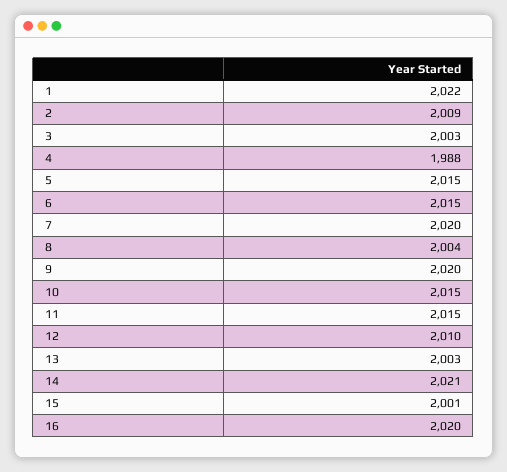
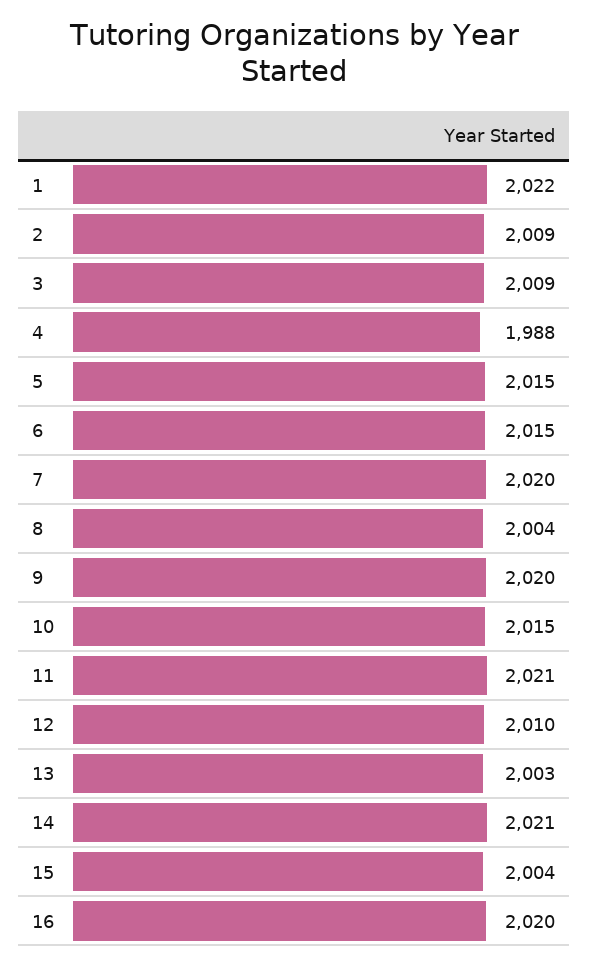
  {
    "1": 2022,
    "2": 2009,
-   "3": 2003,
+   "3": 2009,
    "4": 1988,
    "5": 2015,
    "6": 2015,
    "7": 2020,
    "8": 2004,
    "9": 2020,
    "10": 2015,
-   "11": 2015,
+   "11": 2021,
    "12": 2010,
    "13": 2003,
    "14": 2021,
-   "15": 2001,
+   "15": 2004,
    "16": 2020
  }

